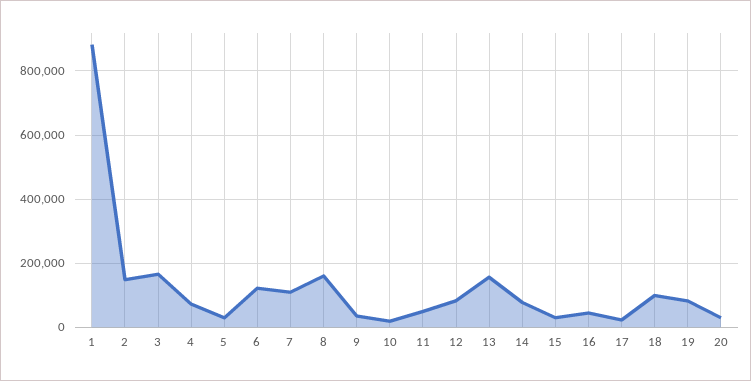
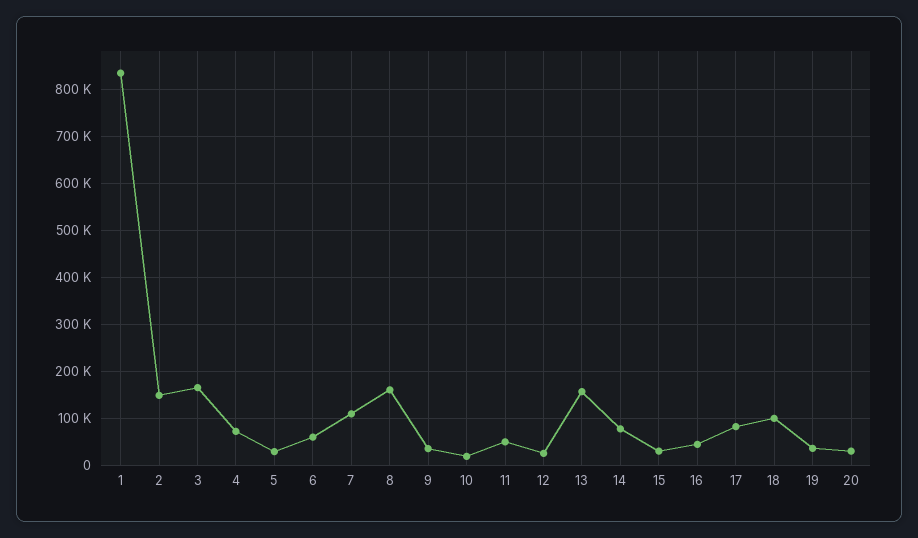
  {
-   "1": 880000,
+   "1": 840000,
    "2": 140000,
    "3": 160000,
    "4": 80000,
    "5": 20000,
-   "6": 120000,
+   "6": 60000,
    "7": 100000,
    "8": 160000,
    "9": 40000,
    "10": 20000,
    "11": 40000,
-   "12": 80000,
+   "12": 20000,
    "13": 160000,
    "14": 80000,
    "15": 20000,
    "16": 40000,
-   "17": 20000,
+   "17": 80000,
    "18": 100000,
-   "19": 80000,
+   "19": 40000,
    "20": 20000
  }

